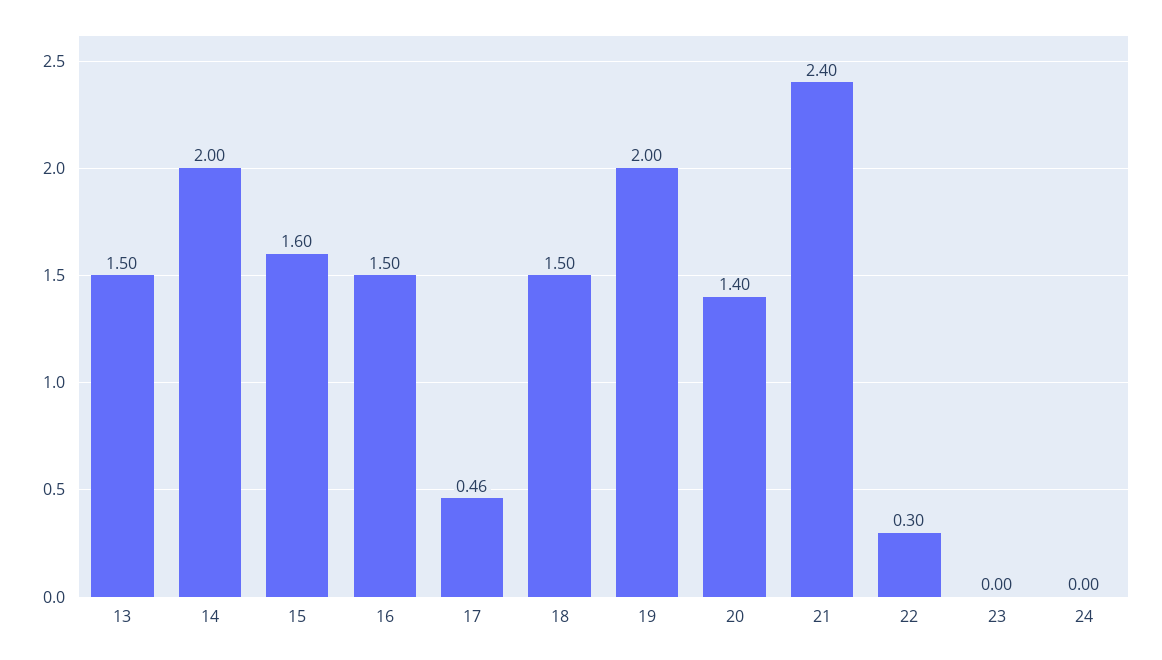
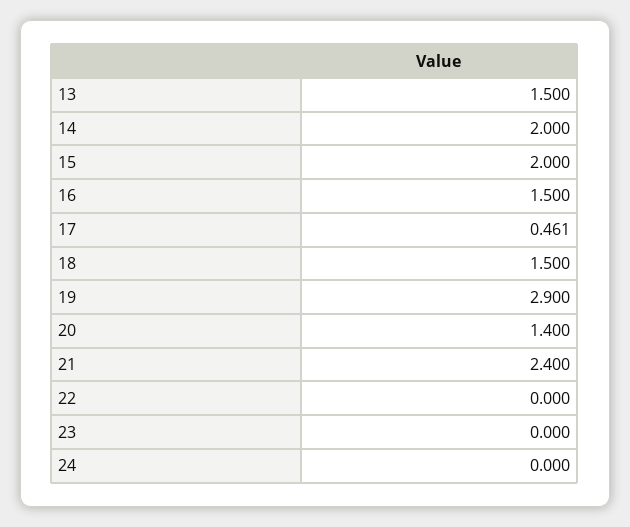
  {
    "13": 1.5,
    "14": 2,
-   "15": 1.6,
+   "15": 2,
    "16": 1.5,
    "17": 0.461,
    "18": 1.5,
-   "19": 2,
+   "19": 2.9,
    "20": 1.4,
    "21": 2.4,
-   "22": 0.3,
+   "22": 0,
    "23": 0,
    "24": 0
  }

